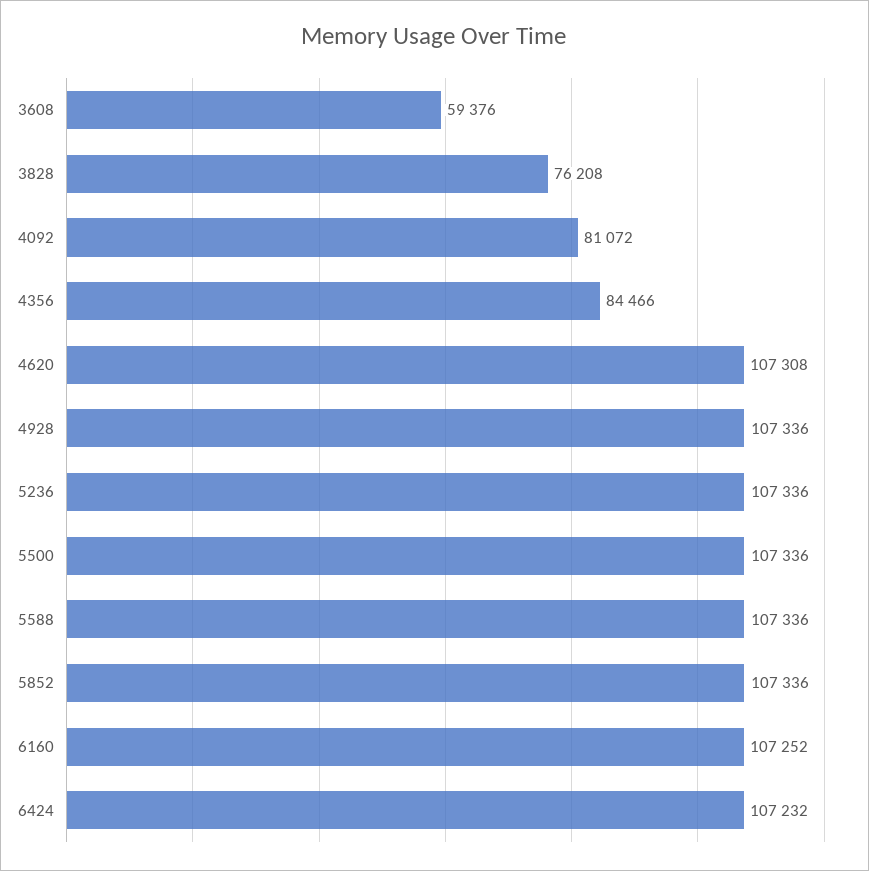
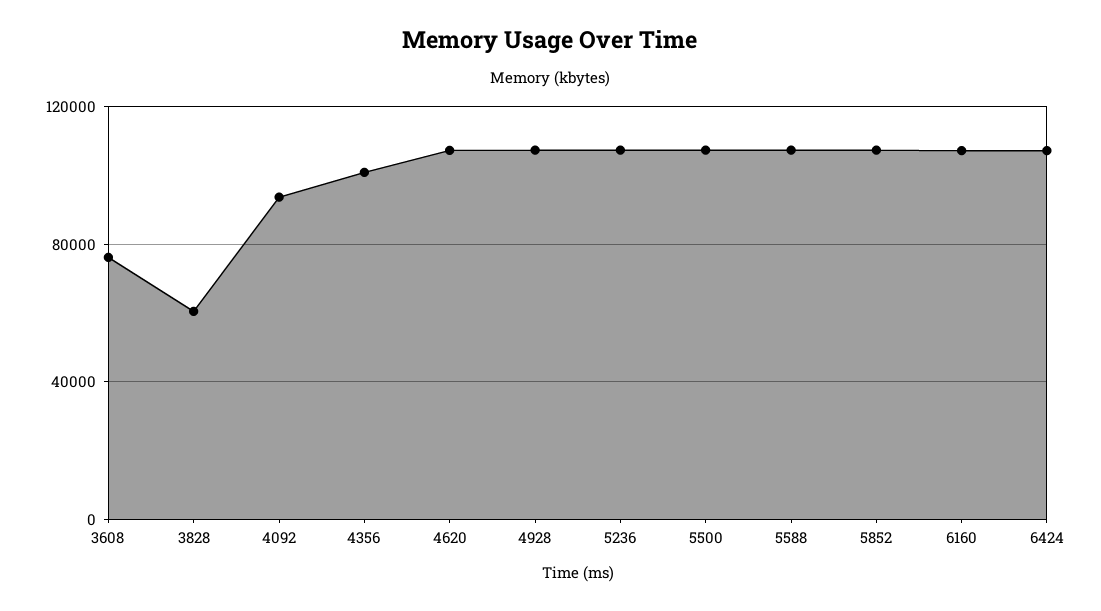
  {
-   "3608": 59376,
+   "3608": 75000,
-   "3828": 76208,
+   "3828": 60000,
-   "4092": 81072,
+   "4092": 95000,
-   "4356": 84466,
+   "4356": 100000,
    "4620": 107308,
    "4928": 107336,
    "5236": 107336,
    "5500": 107336,
    "5588": 107336,
    "5852": 107336,
    "6160": 107252,
    "6424": 107232
  }

